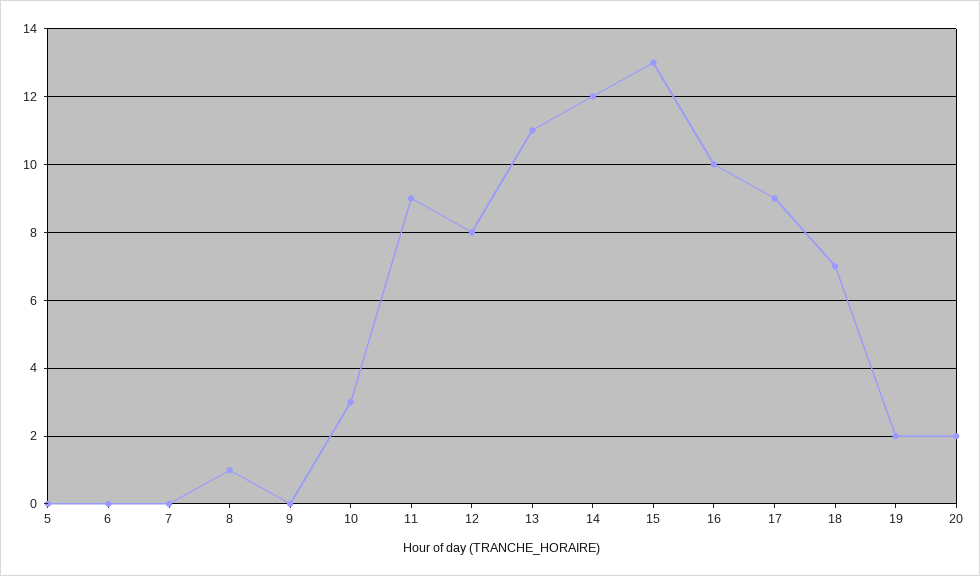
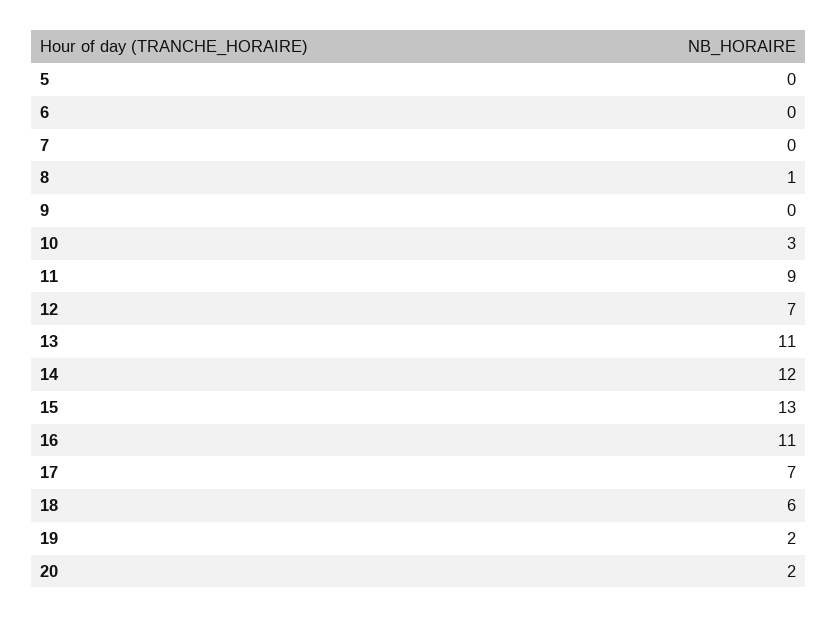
  {
    "5": 0,
    "6": 0,
    "7": 0,
    "8": 1,
    "9": 0,
    "10": 3,
    "11": 9,
-   "12": 8,
+   "12": 7,
    "13": 11,
    "14": 12,
    "15": 13,
-   "16": 10,
+   "16": 11,
-   "17": 9,
+   "17": 7,
-   "18": 7,
+   "18": 6,
    "19": 2,
    "20": 2
  }

